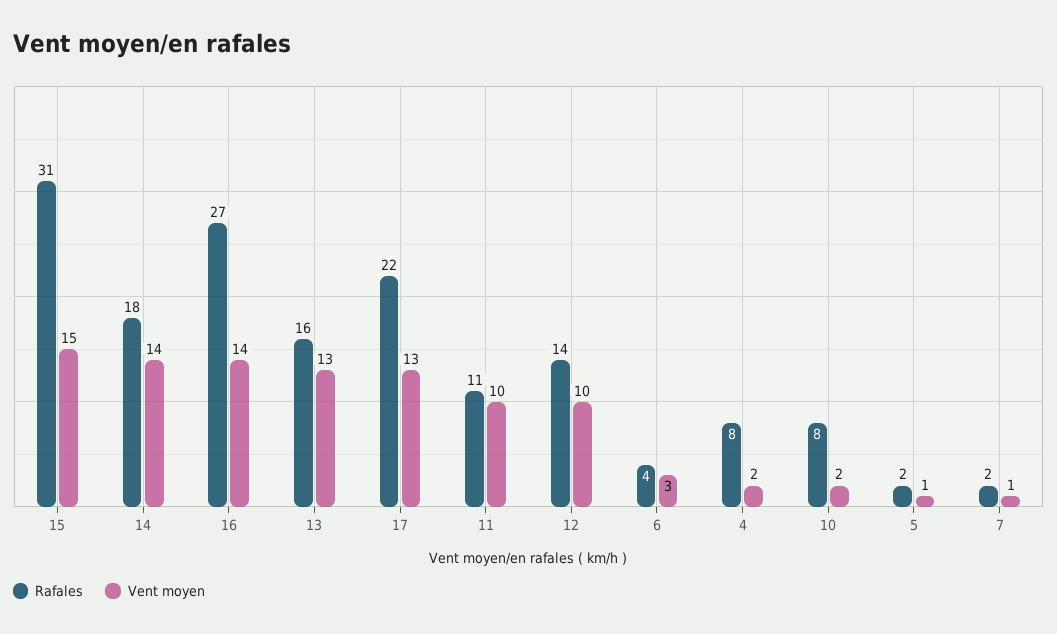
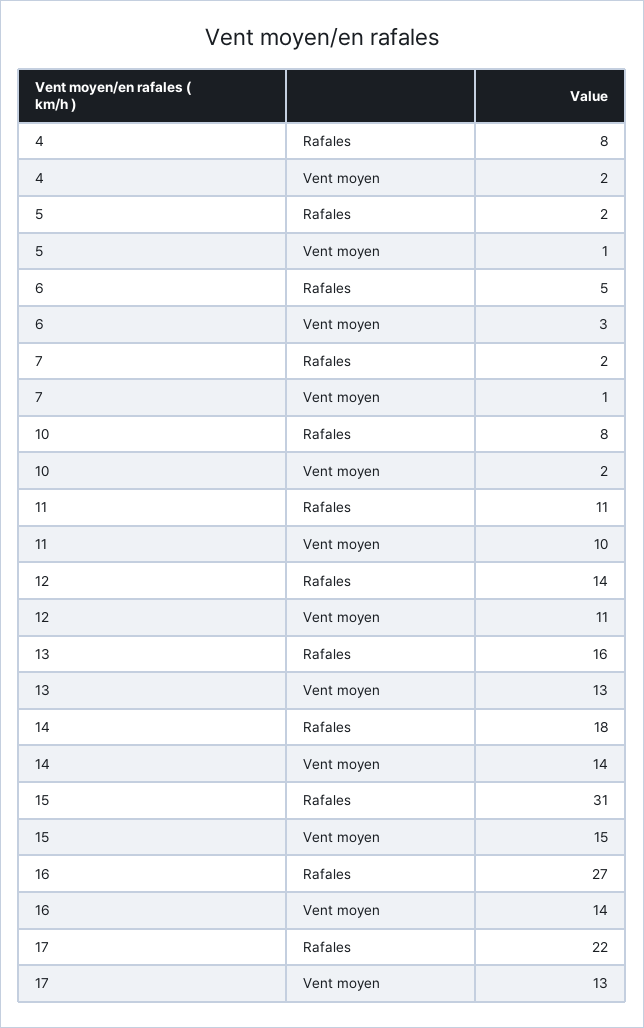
  {
    "Rafales": {
      "15": 31,
      "14": 18,
      "16": 27,
      "13": 16,
      "17": 22,
      "11": 11,
      "12": 14,
-     "6": 4,
+     "6": 5,
      "4": 8,
      "10": 8,
      "5": 2,
      "7": 2
    },
    "Vent moyen": {
      "15": 15,
      "14": 14,
      "16": 14,
      "13": 13,
      "17": 13,
      "11": 10,
-     "12": 10,
+     "12": 11,
      "6": 3,
      "4": 2,
      "10": 2,
      "5": 1,
      "7": 1
    }
  }

